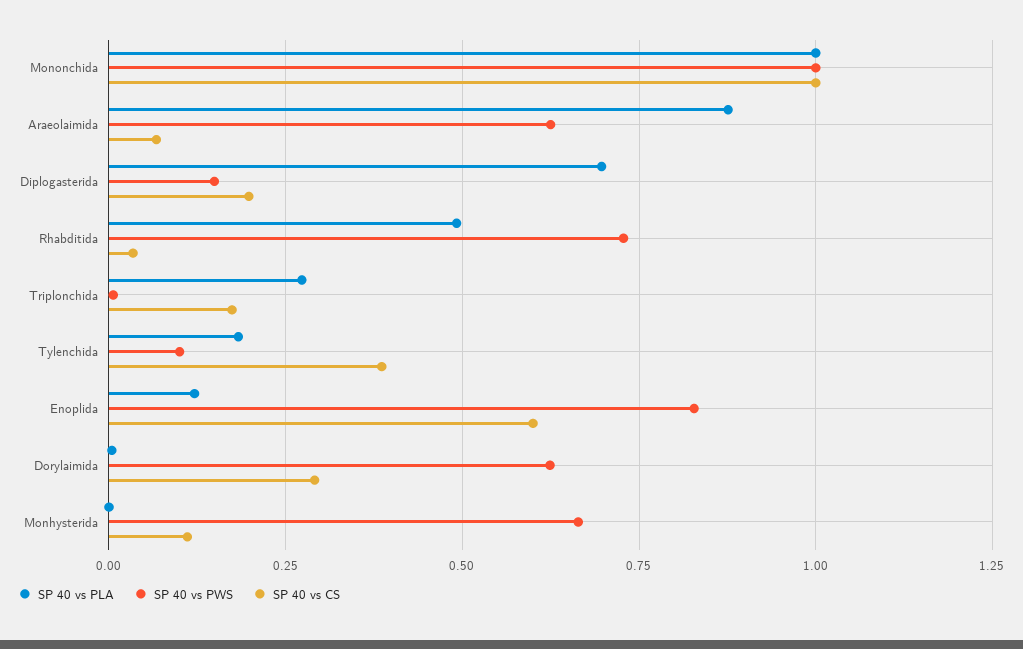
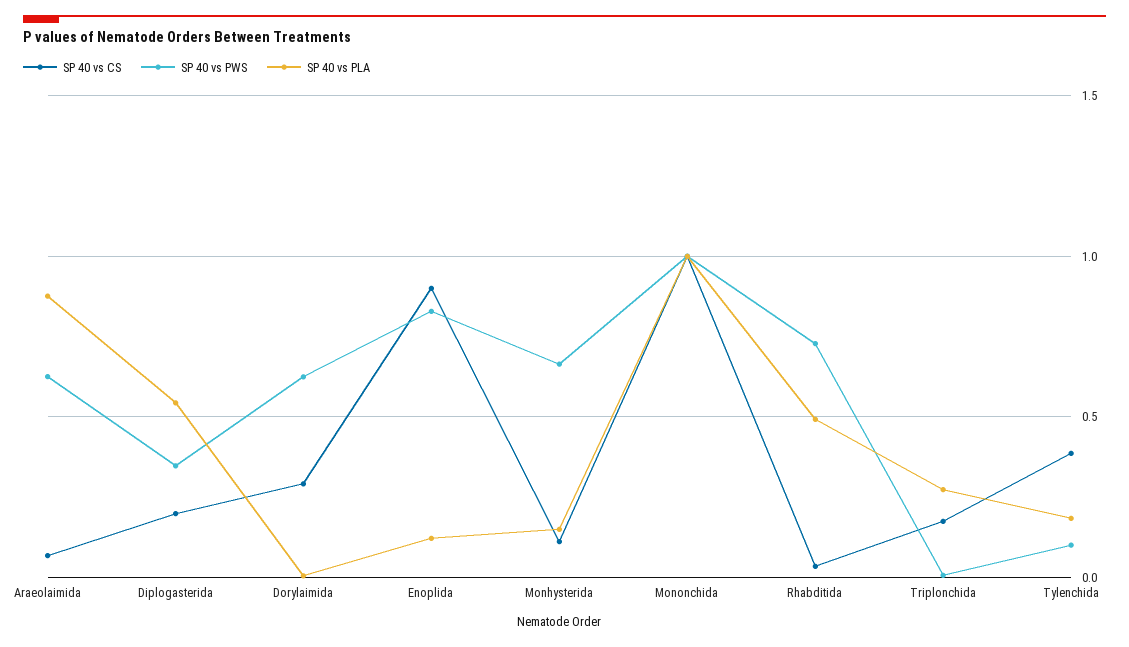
  {
    "SP 40 vs PLA": {
      "Mononchida": 1,
      "Araeolaimida": 0.875,
-     "Diplogasterida": 0.7,
+     "Diplogasterida": 0.55,
      "Rhabditida": 0.5,
      "Triplonchida": 0.275,
      "Tylenchida": 0.175,
      "Enoplida": 0.125,
      "Dorylaimida": 0,
-     "Monhysterida": 0
+     "Monhysterida": 0.15
    },
    "SP 40 vs PWS": {
      "Mononchida": 1,
      "Araeolaimida": 0.625,
-     "Diplogasterida": 0.15,
+     "Diplogasterida": 0.35,
      "Rhabditida": 0.725,
      "Triplonchida": 0,
      "Tylenchida": 0.1,
      "Enoplida": 0.825,
      "Dorylaimida": 0.625,
      "Monhysterida": 0.675
    },
    "SP 40 vs CS": {
      "Mononchida": 1,
      "Araeolaimida": 0.075,
      "Diplogasterida": 0.2,
      "Rhabditida": 0.025,
      "Triplonchida": 0.175,
      "Tylenchida": 0.375,
-     "Enoplida": 0.6,
+     "Enoplida": 0.9,
      "Dorylaimida": 0.3,
      "Monhysterida": 0.1
    }
  }

